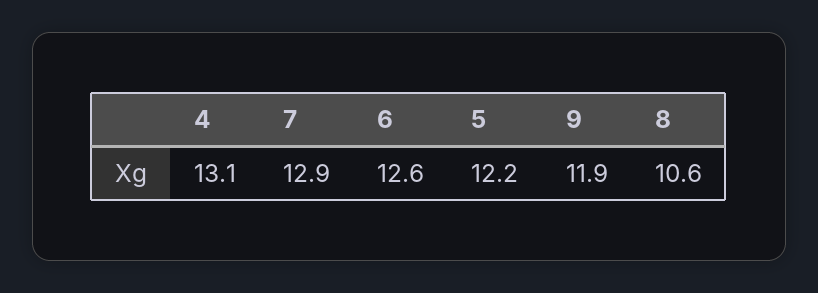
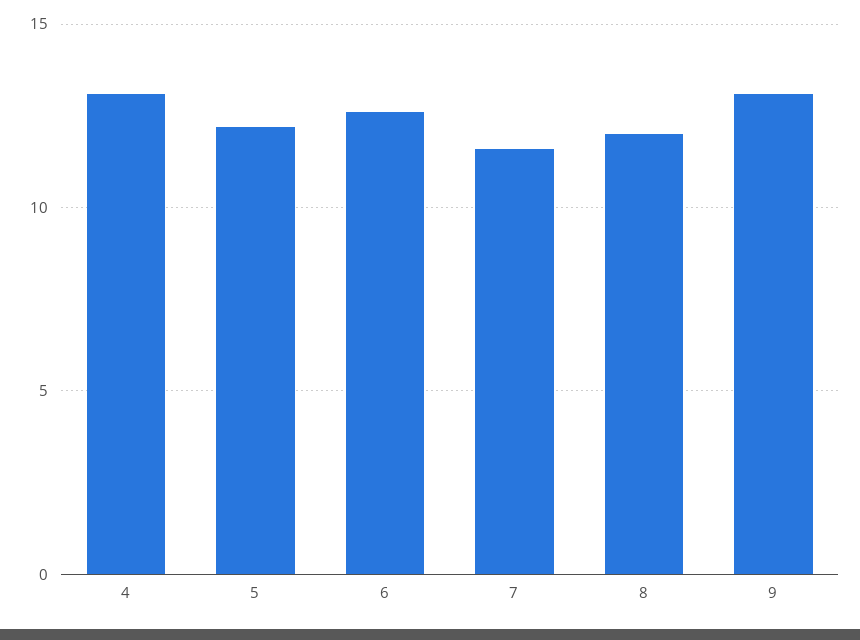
  {
    "4": 13.1,
-   "7": 12.9,
+   "7": 11.5,
    "6": 12.6,
    "5": 12.2,
-   "9": 11.9,
+   "9": 13,
-   "8": 10.6
+   "8": 12
  }

